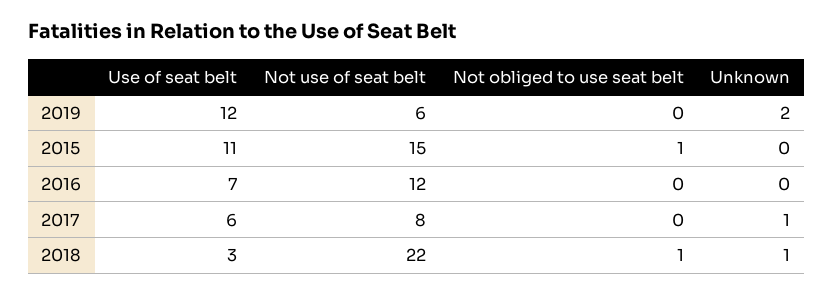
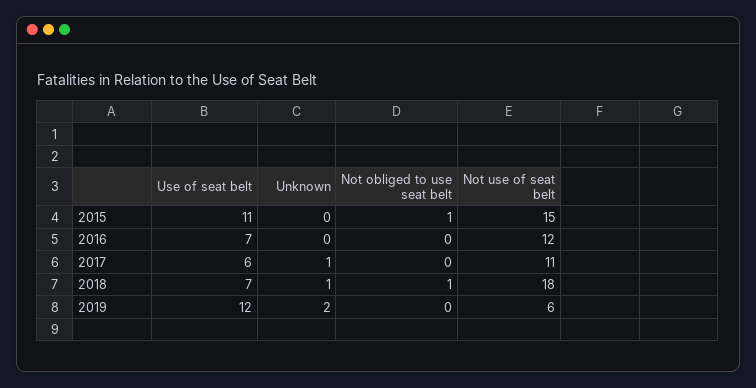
  {
    "Use of seat belt": {
      "2019": 12,
      "2015": 11,
      "2016": 7,
      "2017": 6,
-     "2018": 3
+     "2018": 7
    },
    "Not use of seat belt": {
      "2019": 6,
      "2015": 15,
      "2016": 12,
-     "2017": 8,
+     "2017": 11,
-     "2018": 22
+     "2018": 18
    },
    "Not obliged to use seat belt": {
      "2019": 0,
      "2015": 1,
      "2016": 0,
      "2017": 0,
      "2018": 1
    },
    "Unknown": {
      "2019": 2,
      "2015": 0,
      "2016": 0,
      "2017": 1,
      "2018": 1
    }
  }

